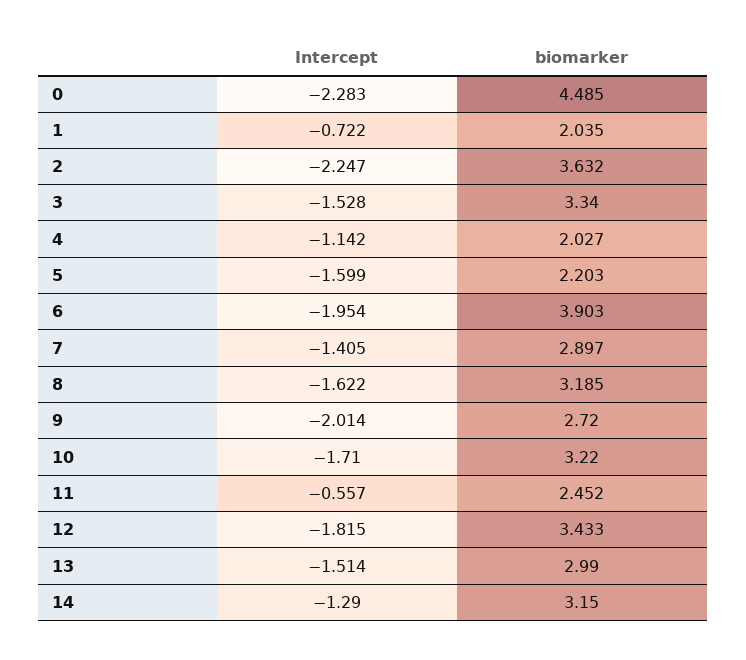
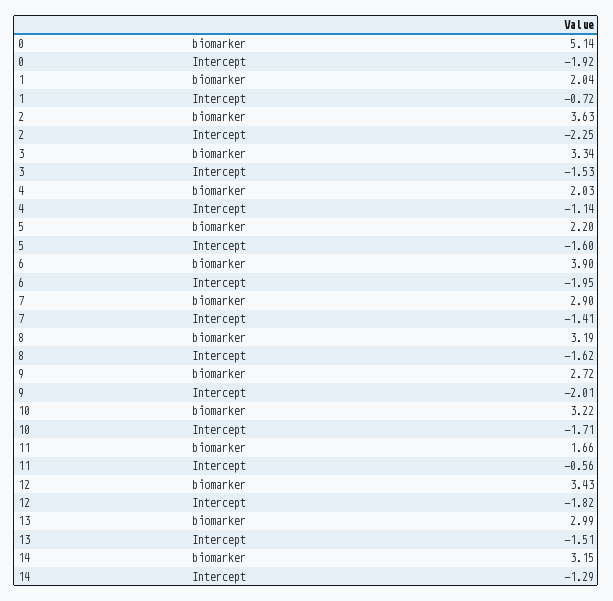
  {
    "Intercept": {
-     "0": -2.283,
+     "0": -1.92,
      "1": -0.722,
      "2": -2.247,
      "3": -1.528,
      "4": -1.142,
      "5": -1.599,
      "6": -1.954,
      "7": -1.405,
      "8": -1.622,
      "9": -2.014,
      "10": -1.71,
      "11": -0.557,
      "12": -1.815,
      "13": -1.514,
      "14": -1.29
    },
    "biomarker": {
-     "0": 4.485,
+     "0": 5.14,
      "1": 2.035,
      "2": 3.632,
      "3": 3.34,
      "4": 2.027,
      "5": 2.203,
      "6": 3.903,
      "7": 2.897,
      "8": 3.185,
      "9": 2.72,
      "10": 3.22,
-     "11": 2.452,
+     "11": 1.66,
      "12": 3.433,
      "13": 2.99,
      "14": 3.15
    }
  }

